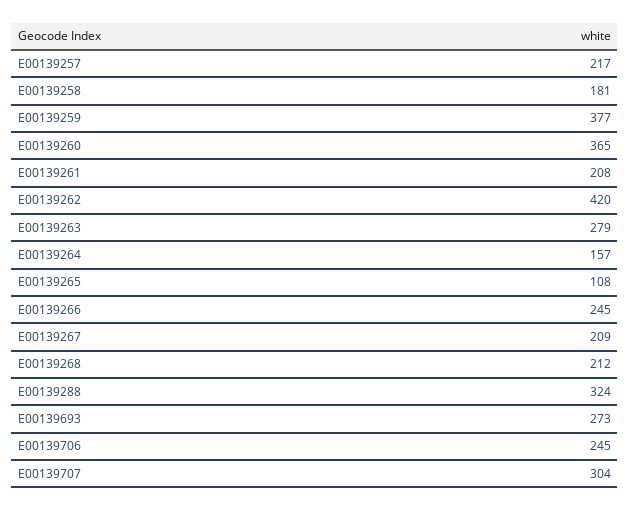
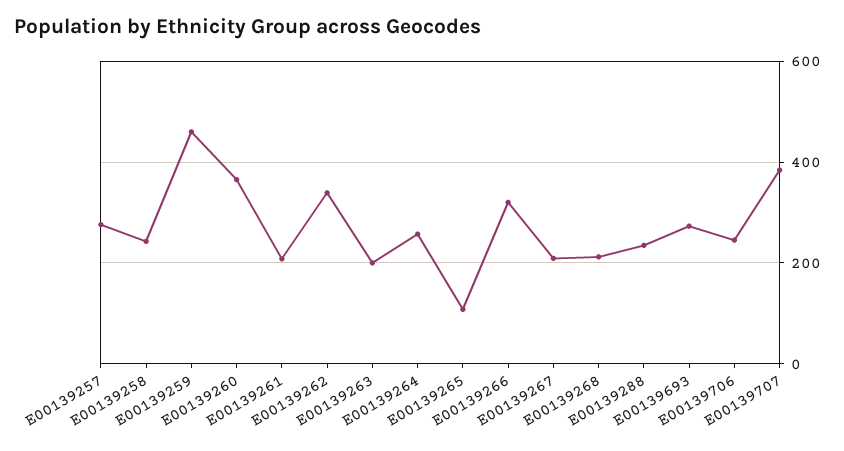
  {
-   "E00139257": 217,
+   "E00139257": 280,
-   "E00139258": 181,
+   "E00139258": 240,
-   "E00139259": 377,
+   "E00139259": 460,
    "E00139260": 365,
    "E00139261": 208,
-   "E00139262": 420,
+   "E00139262": 340,
-   "E00139263": 279,
+   "E00139263": 200,
-   "E00139264": 157,
+   "E00139264": 260,
    "E00139265": 108,
-   "E00139266": 245,
+   "E00139266": 320,
    "E00139267": 209,
    "E00139268": 212,
-   "E00139288": 324,
+   "E00139288": 240,
    "E00139693": 273,
    "E00139706": 245,
-   "E00139707": 304
+   "E00139707": 380
  }

